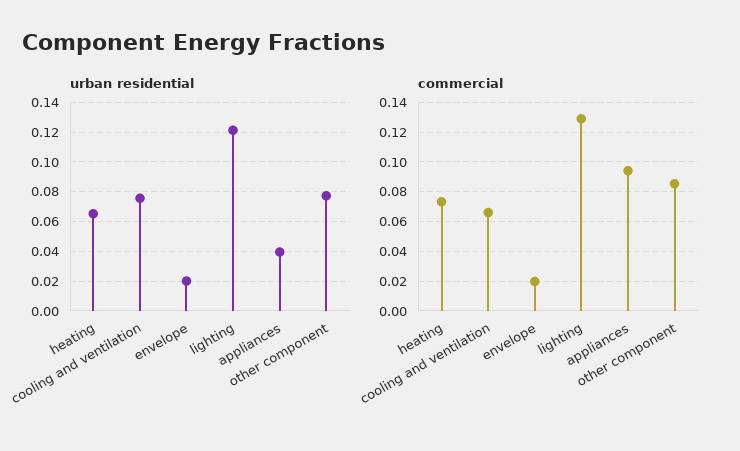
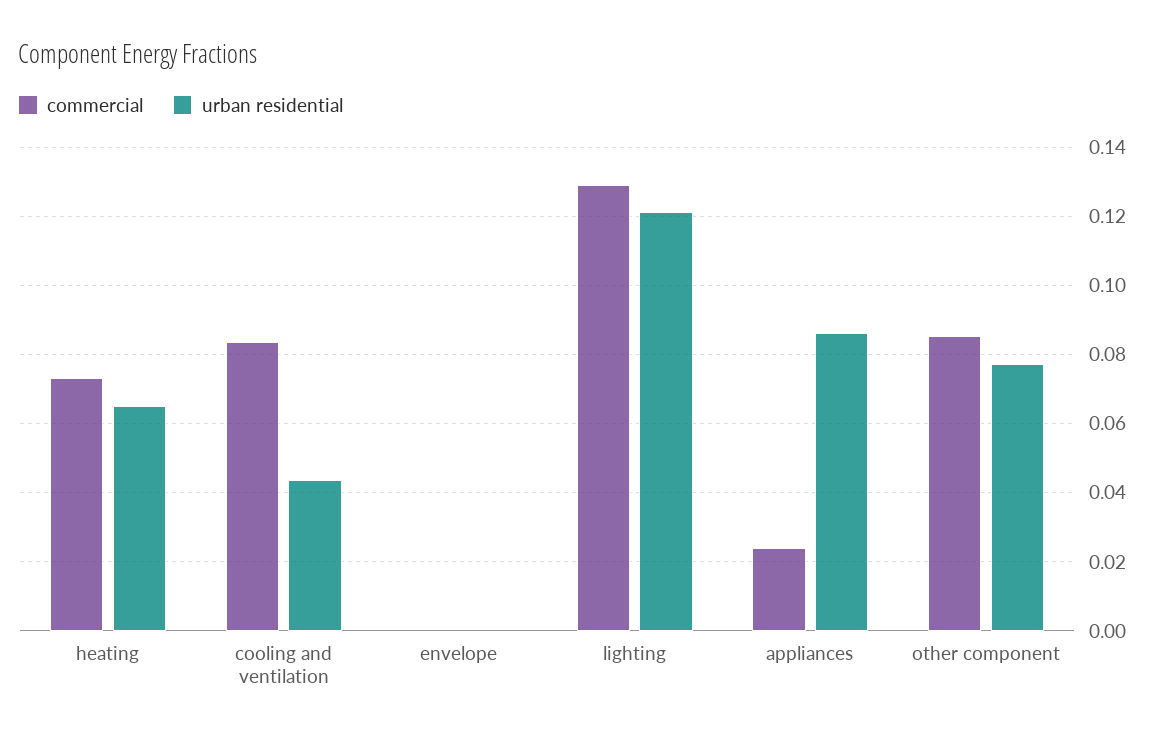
  {
    "urban residential": {
      "heating": 0.066,
-     "cooling and ventilation": 0.075,
+     "cooling and ventilation": 0.044,
-     "envelope": 0.02,
+     "envelope": 0,
      "lighting": 0.122,
-     "appliances": 0.04,
+     "appliances": 0.086,
      "other component": 0.078
    },
    "commercial": {
      "heating": 0.074,
-     "cooling and ventilation": 0.065,
+     "cooling and ventilation": 0.084,
-     "envelope": 0.02,
+     "envelope": 0,
      "lighting": 0.13,
-     "appliances": 0.095,
+     "appliances": 0.024,
      "other component": 0.086
    }
  }

